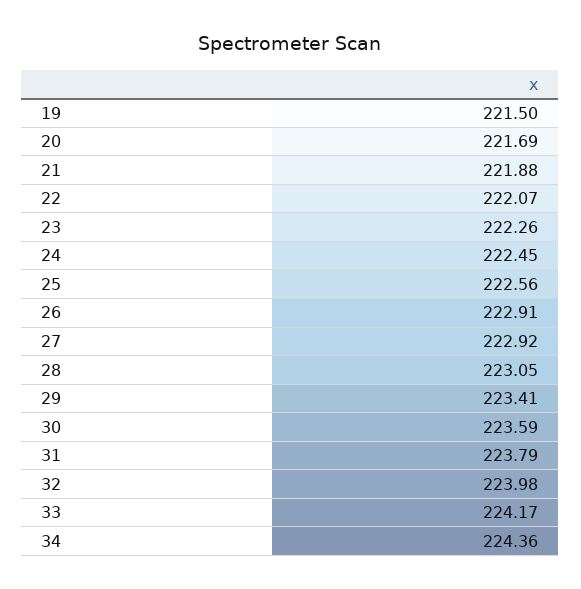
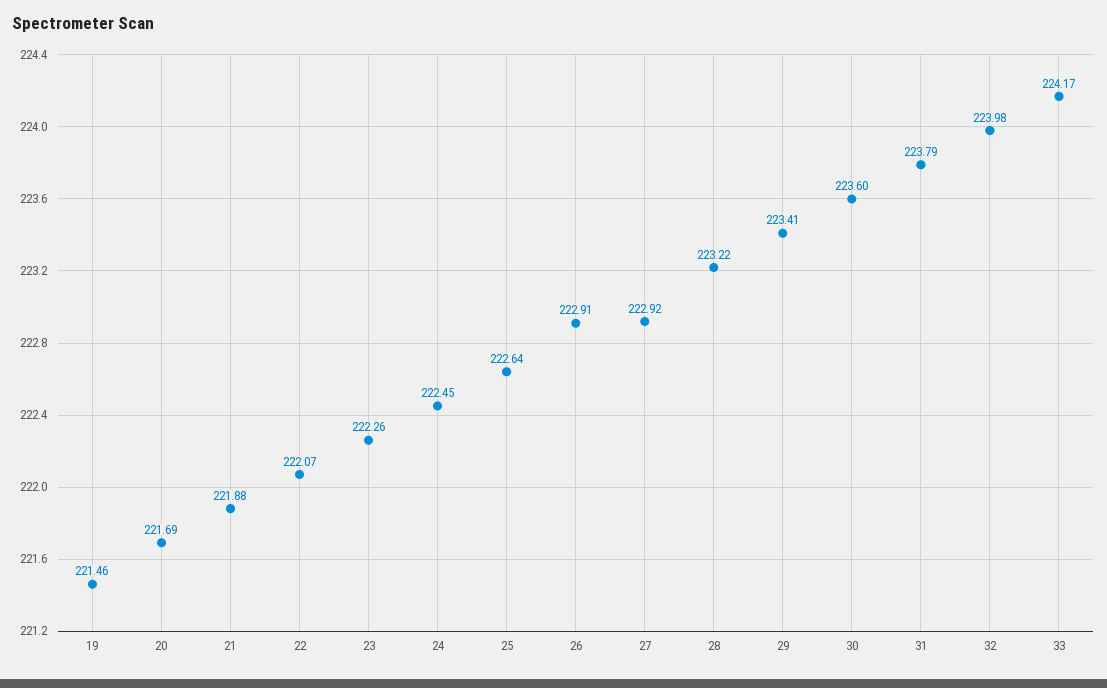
  {
-   "19": 221.5,
+   "19": 221.46,
    "20": 221.69,
    "21": 221.88,
    "22": 222.07,
    "23": 222.26,
    "24": 222.45,
-   "25": 222.56,
+   "25": 222.64,
    "26": 222.91,
    "27": 222.92,
-   "28": 223.05,
+   "28": 223.22,
    "29": 223.41,
-   "30": 223.59,
+   "30": 223.6,
    "31": 223.79,
    "32": 223.98,
-   "33": 224.17,
+   "33": 224.17
-   "34": 224.36
  }

